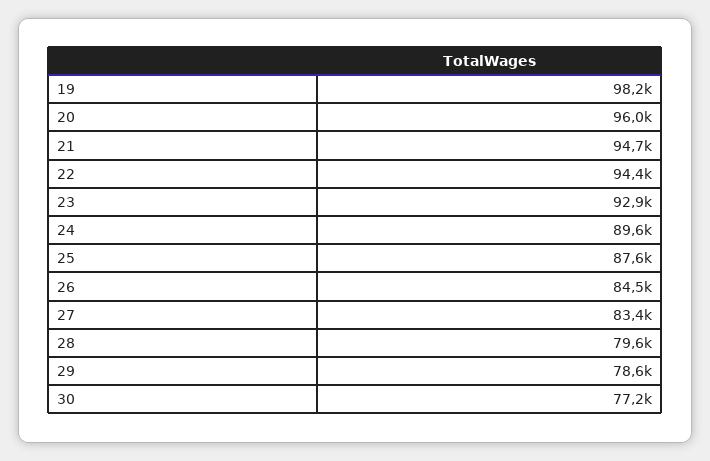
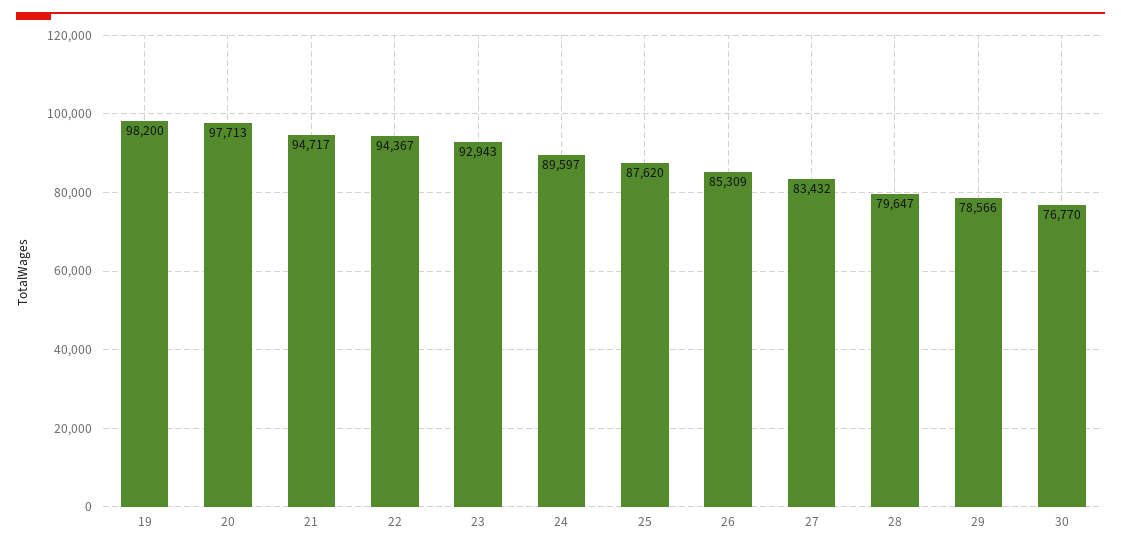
  {
    "19": 98200,
-   "20": 96000,
+   "20": 97713,
    "21": 94717,
    "22": 94367,
    "23": 92943,
    "24": 89597,
    "25": 87620,
-   "26": 84500,
+   "26": 85309,
    "27": 83432,
    "28": 79647,
    "29": 78566,
-   "30": 77200
+   "30": 76770
  }

